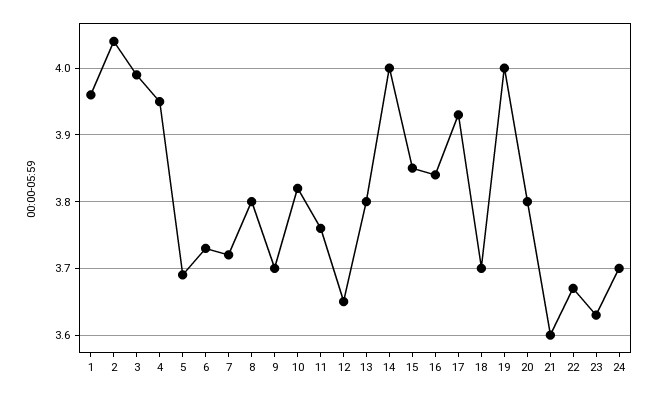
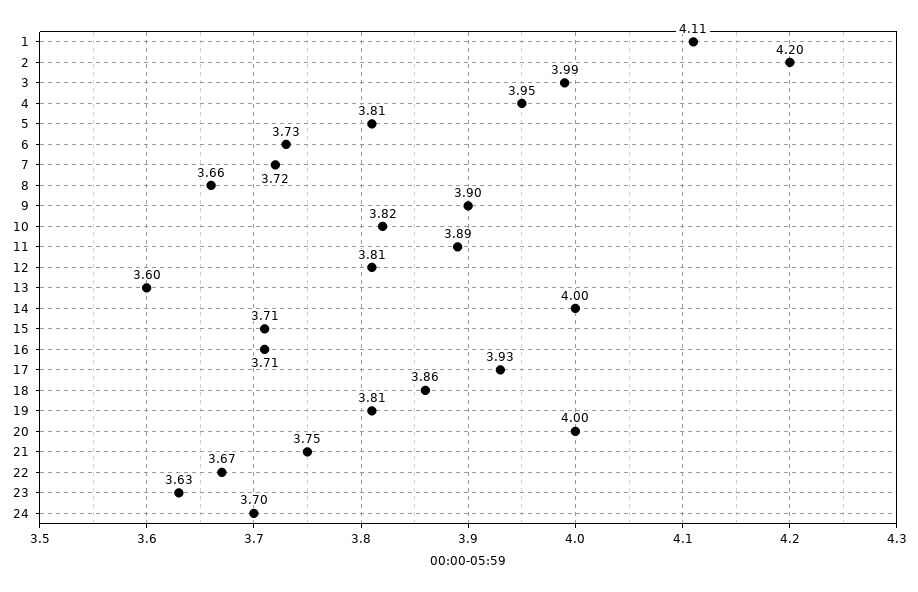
  {
-   "1": 3.96,
+   "1": 4.11,
-   "2": 4.04,
+   "2": 4.2,
    "3": 3.99,
    "4": 3.95,
-   "5": 3.69,
+   "5": 3.81,
    "6": 3.73,
    "7": 3.72,
-   "8": 3.8,
+   "8": 3.66,
-   "9": 3.7,
+   "9": 3.9,
    "10": 3.82,
-   "11": 3.76,
+   "11": 3.89,
-   "12": 3.65,
+   "12": 3.81,
-   "13": 3.8,
+   "13": 3.6,
    "14": 4,
-   "15": 3.85,
+   "15": 3.71,
-   "16": 3.84,
+   "16": 3.71,
    "17": 3.93,
-   "18": 3.7,
+   "18": 3.86,
-   "19": 4,
+   "19": 3.81,
-   "20": 3.8,
+   "20": 4,
-   "21": 3.6,
+   "21": 3.75,
    "22": 3.67,
    "23": 3.63,
    "24": 3.7
  }

